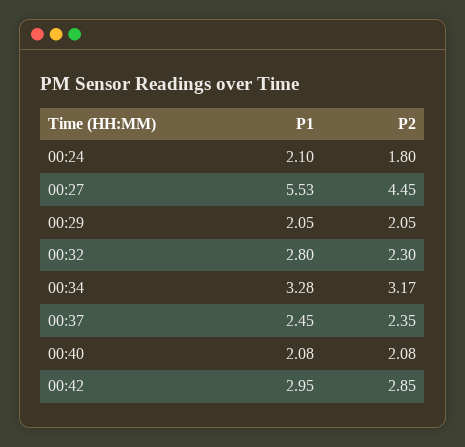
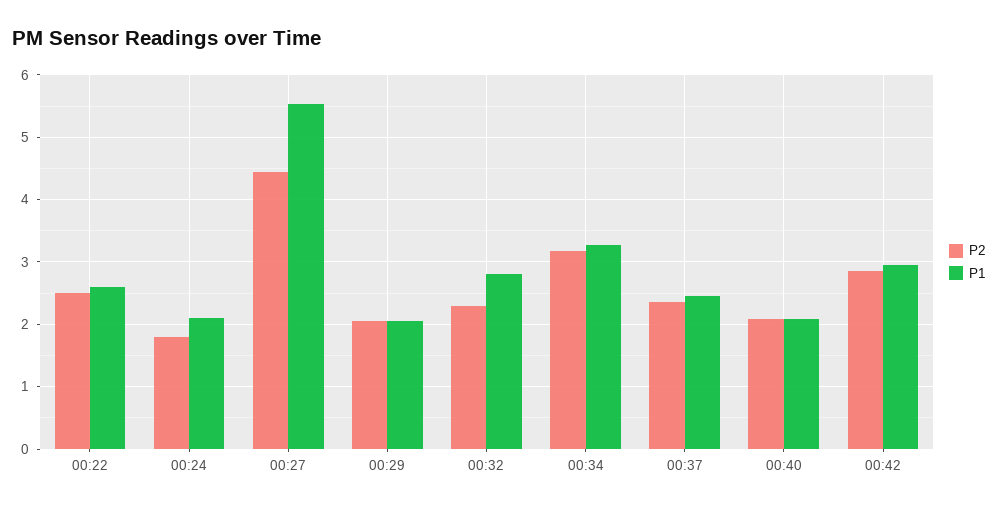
  {
    "P1": {
      "00:24": 2.1,
      "00:27": 5.53,
      "00:29": 2.05,
      "00:32": 2.8,
      "00:34": 3.28,
      "00:37": 2.45,
      "00:40": 2.08,
-     "00:42": 2.95
+     "00:42": 2.95,
+     "00:22": 2.6
    },
    "P2": {
      "00:24": 1.8,
      "00:27": 4.45,
      "00:29": 2.05,
      "00:32": 2.3,
      "00:34": 3.17,
      "00:37": 2.35,
      "00:40": 2.08,
-     "00:42": 2.85
+     "00:42": 2.85,
+     "00:22": 2.5
    }
  }

